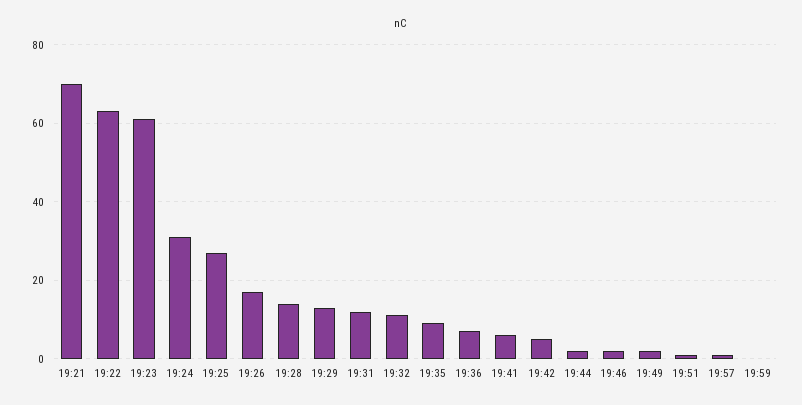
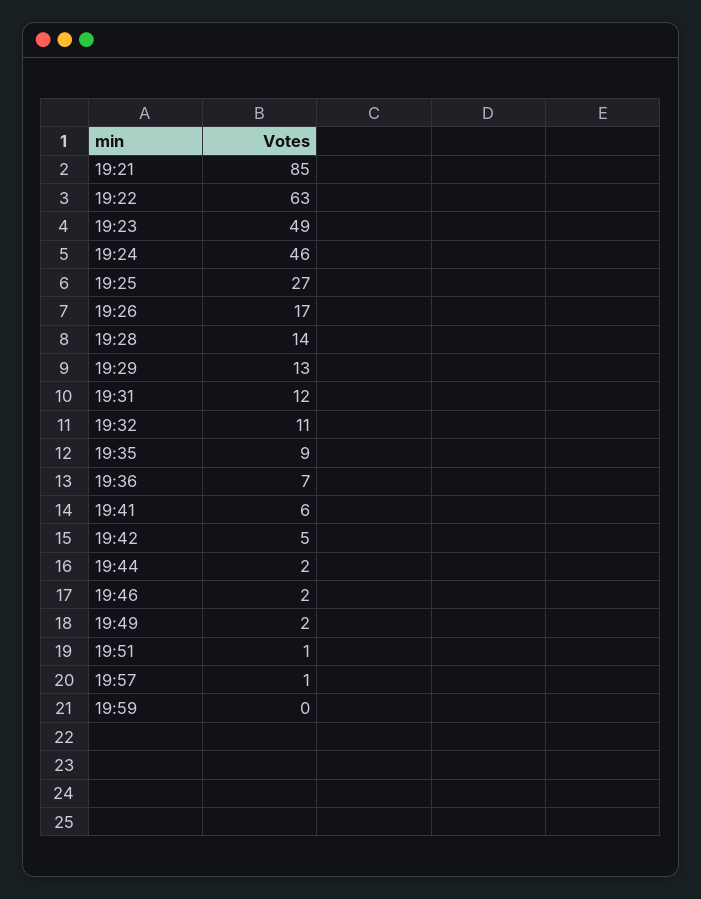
  {
-   "19:21": 70,
+   "19:21": 85,
    "19:22": 63,
-   "19:23": 60,
+   "19:23": 49,
-   "19:24": 30,
+   "19:24": 46,
    "19:25": 27,
    "19:26": 17,
    "19:28": 14,
    "19:29": 13,
    "19:31": 12,
    "19:32": 11,
    "19:35": 9,
    "19:36": 7,
    "19:41": 6,
    "19:42": 5,
    "19:44": 2,
    "19:46": 2,
    "19:49": 2,
    "19:51": 1,
    "19:57": 1,
    "19:59": 0
  }

